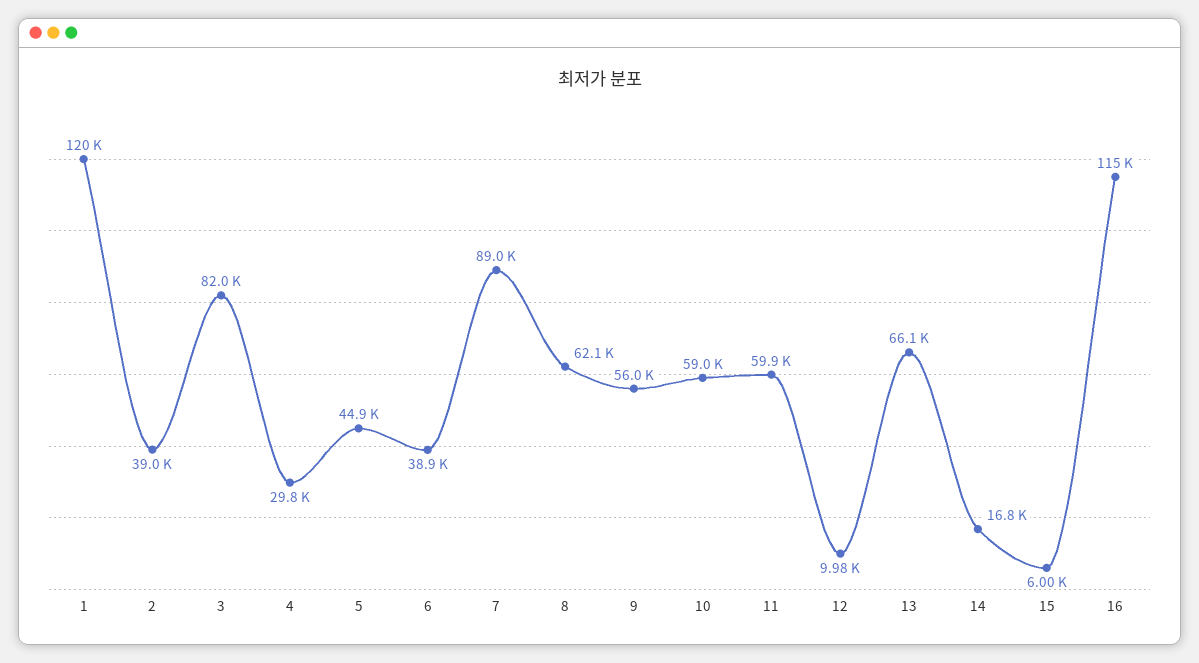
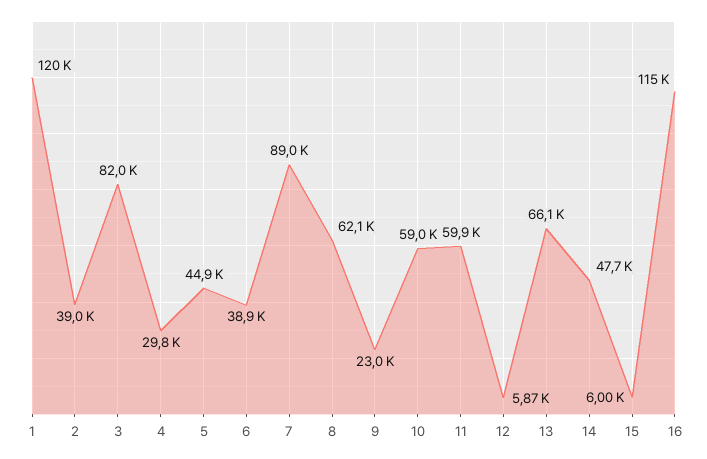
  {
    "1": 120000,
    "2": 39000,
    "3": 82000,
    "4": 29800,
    "5": 44900,
    "6": 38900,
    "7": 89000,
    "8": 62100,
-   "9": 56000,
+   "9": 23000,
    "10": 59000,
    "11": 59900,
-   "12": 9980,
+   "12": 5870,
    "13": 66100,
-   "14": 16800,
+   "14": 47700,
    "15": 6000,
    "16": 115000
  }

